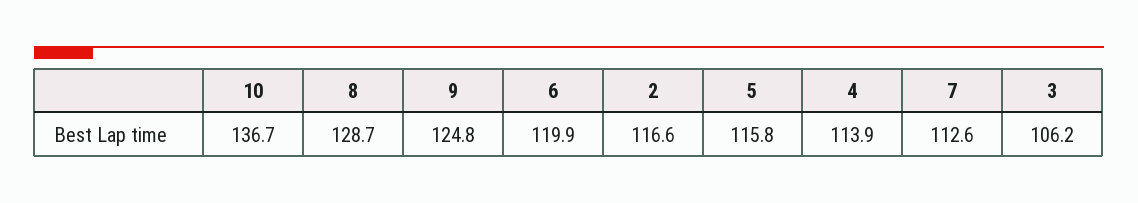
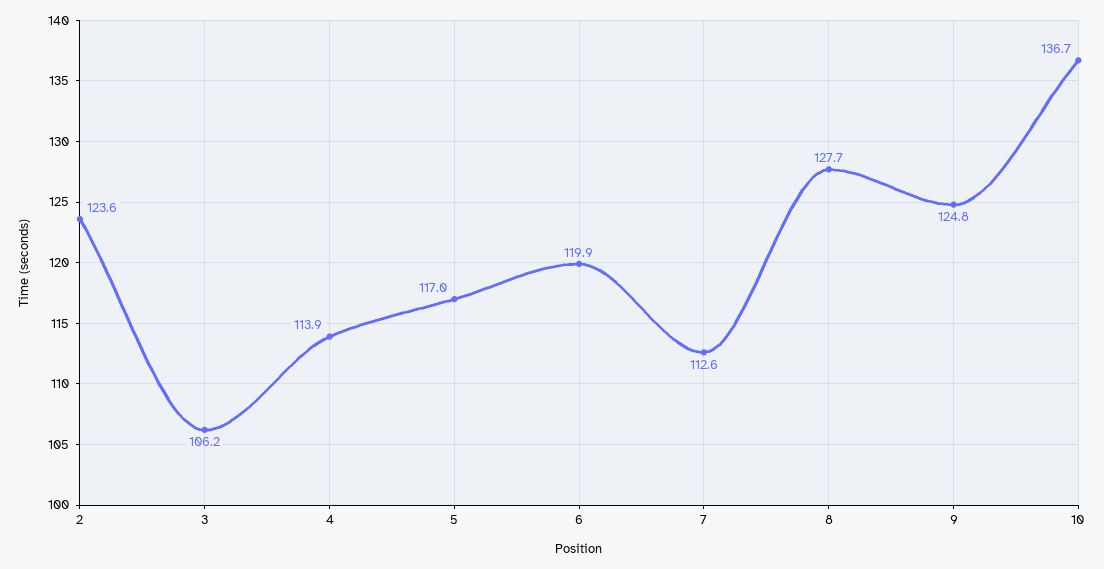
  {
    "10": 136.7,
-   "8": 128.7,
+   "8": 127.7,
    "9": 124.8,
    "6": 119.9,
-   "2": 116.6,
+   "2": 123.6,
-   "5": 115.8,
+   "5": 117,
    "4": 113.9,
    "7": 112.6,
    "3": 106.2
  }

